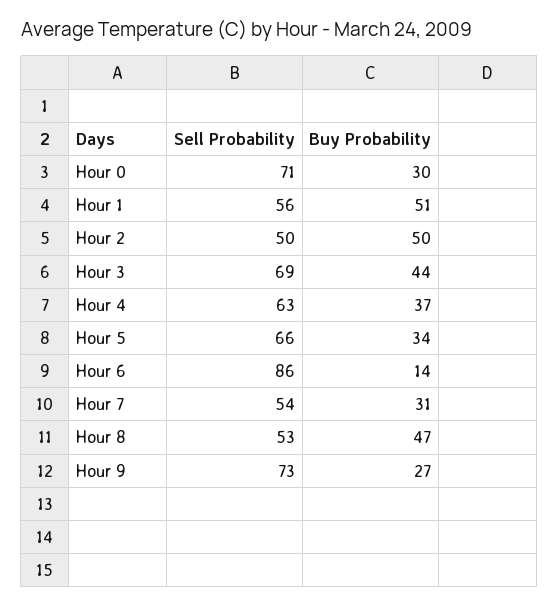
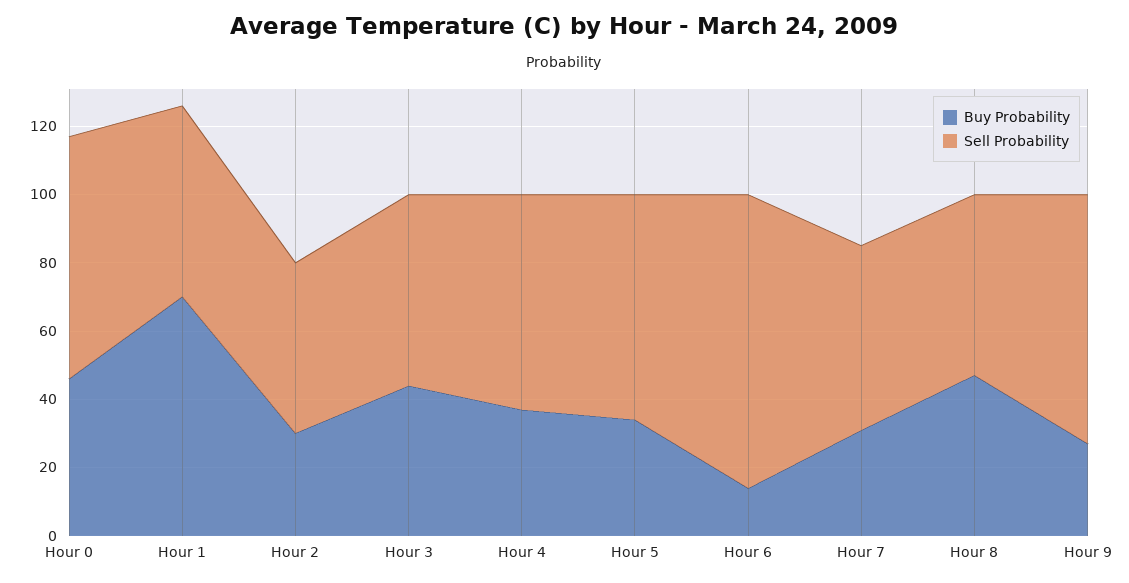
  {
    "Sell Probability": {
      "Hour 0": 71,
      "Hour 1": 56,
      "Hour 2": 50,
-     "Hour 3": 69,
+     "Hour 3": 55,
      "Hour 4": 63,
      "Hour 5": 66,
      "Hour 6": 86,
      "Hour 7": 54,
      "Hour 8": 53,
      "Hour 9": 73
    },
    "Buy Probability": {
-     "Hour 0": 30,
+     "Hour 0": 45,
-     "Hour 1": 51,
+     "Hour 1": 70,
-     "Hour 2": 50,
+     "Hour 2": 30,
      "Hour 3": 44,
      "Hour 4": 37,
      "Hour 5": 34,
      "Hour 6": 14,
      "Hour 7": 31,
      "Hour 8": 47,
      "Hour 9": 27
    }
  }

